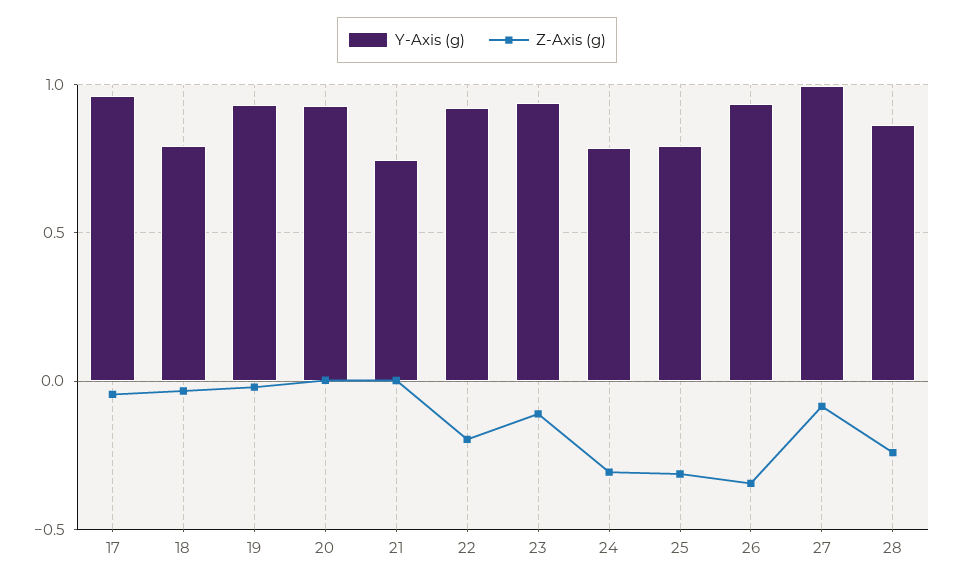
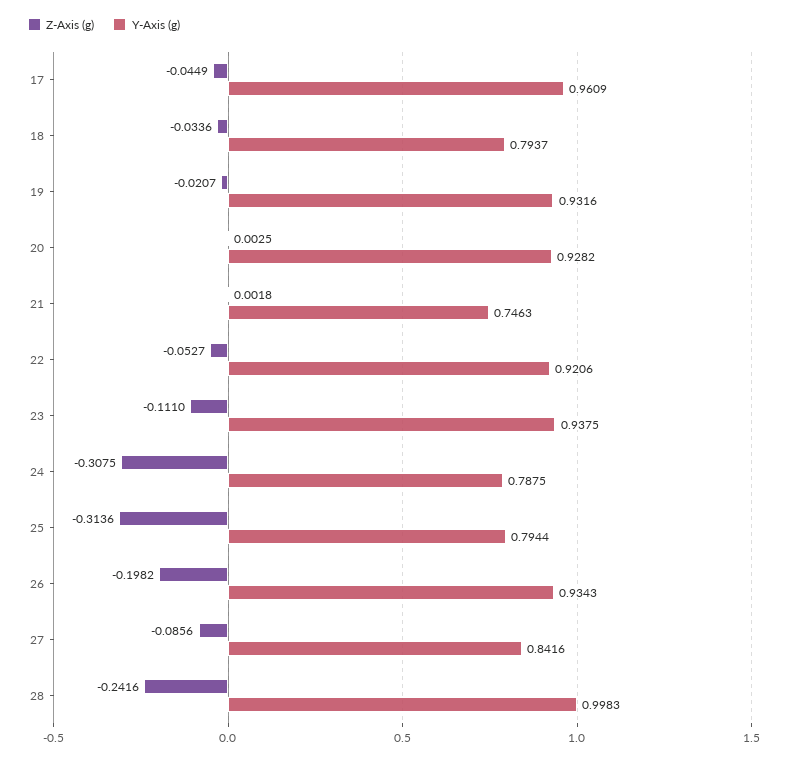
  {
    "Y-Axis (g)": {
      "17": 0.9609,
      "18": 0.7937,
      "19": 0.9316,
      "20": 0.9282,
      "21": 0.7463,
      "22": 0.9206,
      "23": 0.9375,
      "24": 0.7875,
      "25": 0.7944,
      "26": 0.9343,
-     "27": 1,
+     "27": 0.8416,
-     "28": 0.85
+     "28": 0.9983
    },
    "Z-Axis (g)": {
      "17": -0.0449,
      "18": -0.0336,
      "19": -0.0207,
      "20": 0.0025,
      "21": 0.0018,
-     "22": -0.2,
+     "22": -0.0527,
      "23": -0.111,
      "24": -0.3075,
      "25": -0.3136,
-     "26": -0.35,
+     "26": -0.1982,
      "27": -0.0856,
      "28": -0.2416
    }
  }

